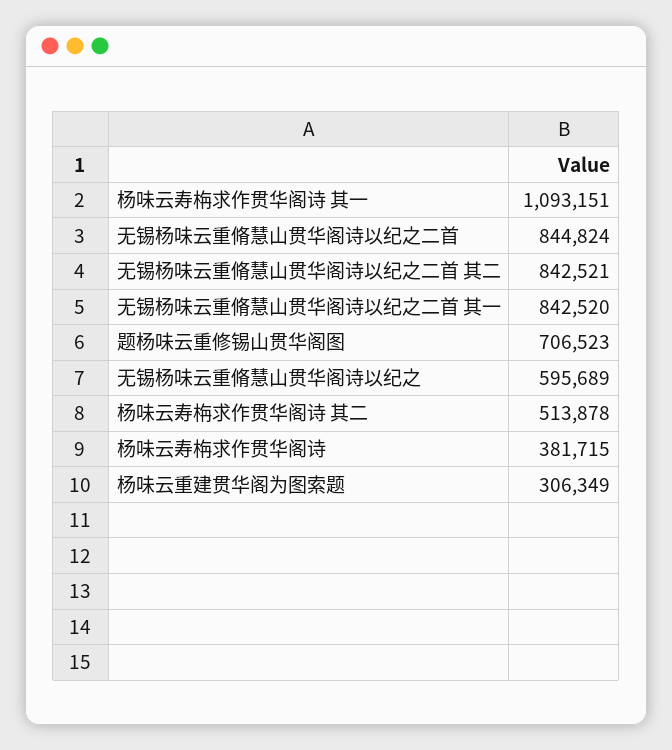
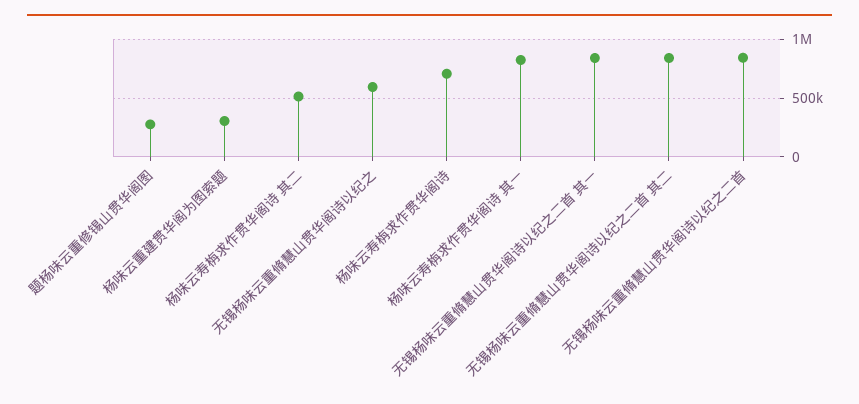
  {
-   "杨味云寿栴求作贯华阁诗 其一": 1093151,
+   "杨味云寿栴求作贯华阁诗 其一": 800000,
    "无锡杨味云重脩慧山贯华阁诗以纪之二首": 844824,
    "无锡杨味云重脩慧山贯华阁诗以纪之二首 其二": 842521,
    "无锡杨味云重脩慧山贯华阁诗以纪之二首 其一": 842520,
-   "题杨味云重修锡山贯华阁图": 706523,
+   "题杨味云重修锡山贯华阁图": 300000,
    "无锡杨味云重脩慧山贯华阁诗以纪之": 595689,
    "杨味云寿栴求作贯华阁诗 其二": 513878,
-   "杨味云寿栴求作贯华阁诗": 381715,
+   "杨味云寿栴求作贯华阁诗": 700000,
    "杨味云重建贯华阁为图索题": 306349
  }

